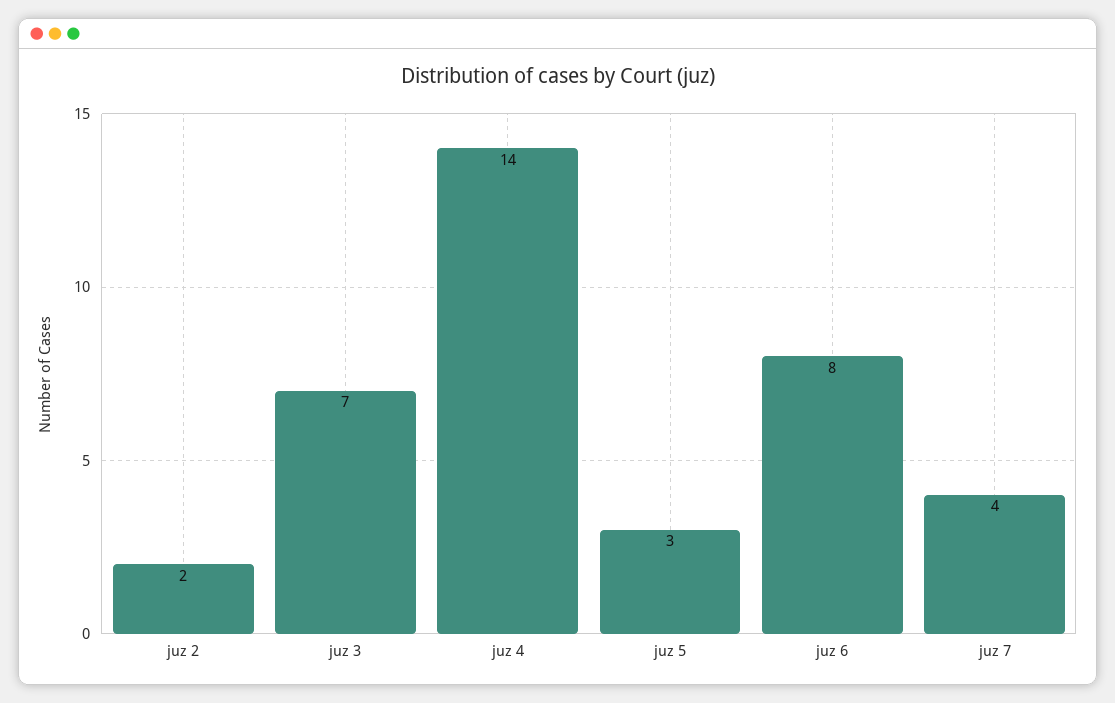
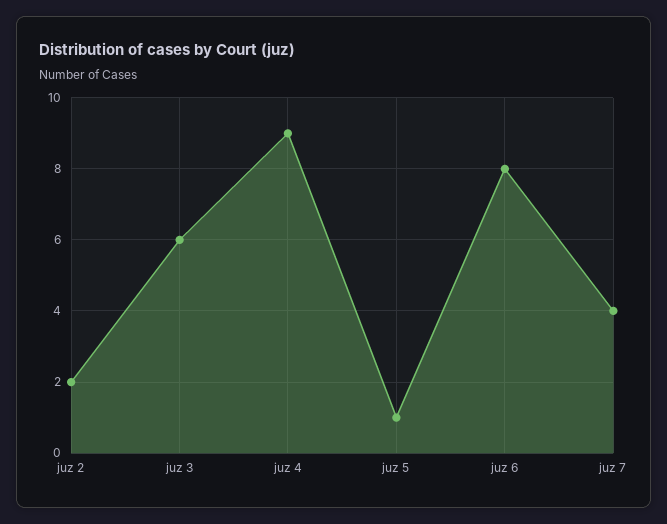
  {
    "juz 2": 2,
-   "juz 3": 7,
+   "juz 3": 6,
-   "juz 4": 14,
+   "juz 4": 9,
-   "juz 5": 3,
+   "juz 5": 1,
    "juz 6": 8,
    "juz 7": 4
  }

